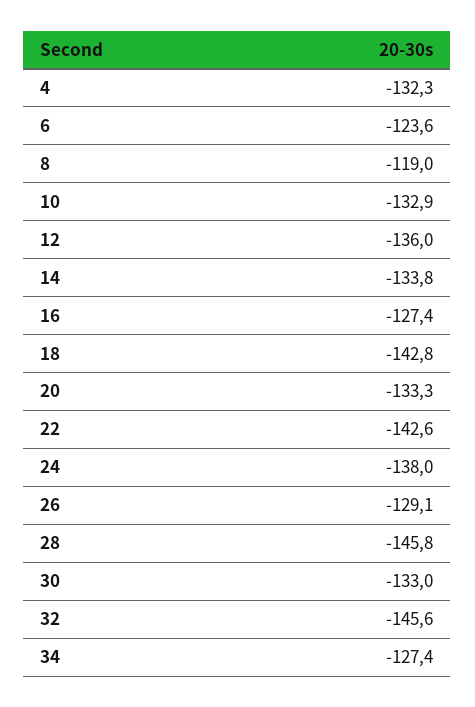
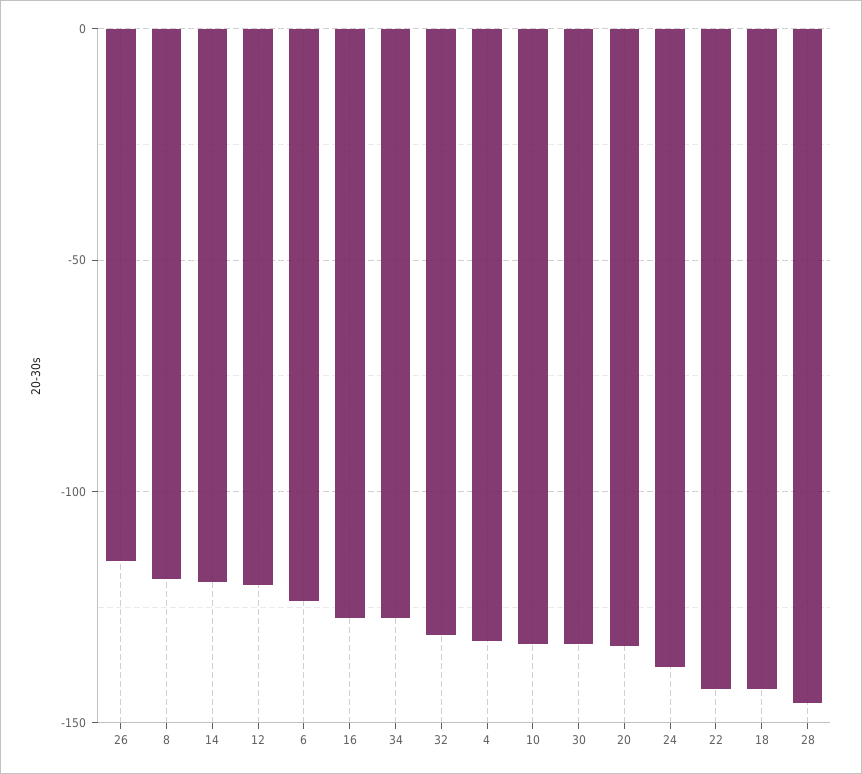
  {
    "4": -132.3,
    "6": -123.6,
    "8": -119,
    "10": -132.9,
-   "12": -136,
+   "12": -120,
-   "14": -133.8,
+   "14": -120,
    "16": -127.4,
    "18": -142.8,
    "20": -133.3,
    "22": -142.6,
    "24": -138,
-   "26": -129.1,
+   "26": -115,
    "28": -145.8,
    "30": -133,
-   "32": -145.6,
+   "32": -130,
    "34": -127.4
  }

